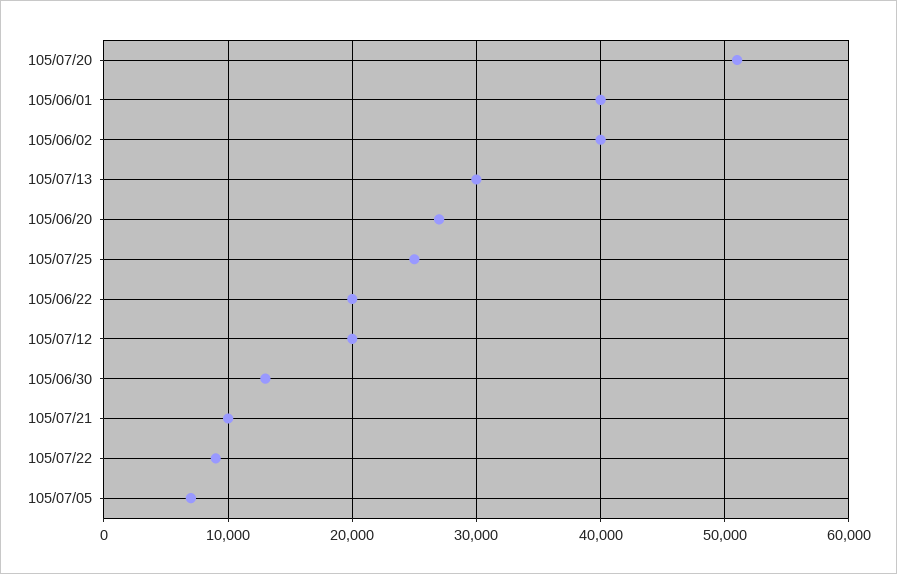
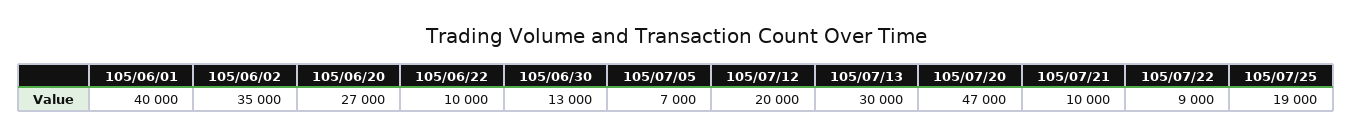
  {
-   "105/07/20": 51000,
+   "105/07/20": 47000,
    "105/06/01": 40000,
-   "105/06/02": 40000,
+   "105/06/02": 35000,
    "105/07/13": 30000,
    "105/06/20": 27000,
-   "105/07/25": 25000,
+   "105/07/25": 19000,
-   "105/06/22": 20000,
+   "105/06/22": 10000,
    "105/07/12": 20000,
    "105/06/30": 13000,
    "105/07/21": 10000,
    "105/07/22": 9000,
    "105/07/05": 7000
  }

